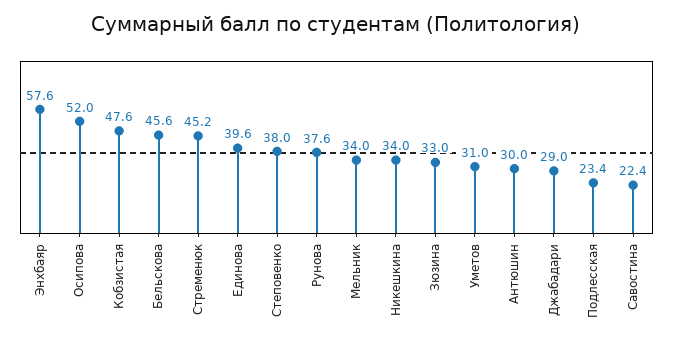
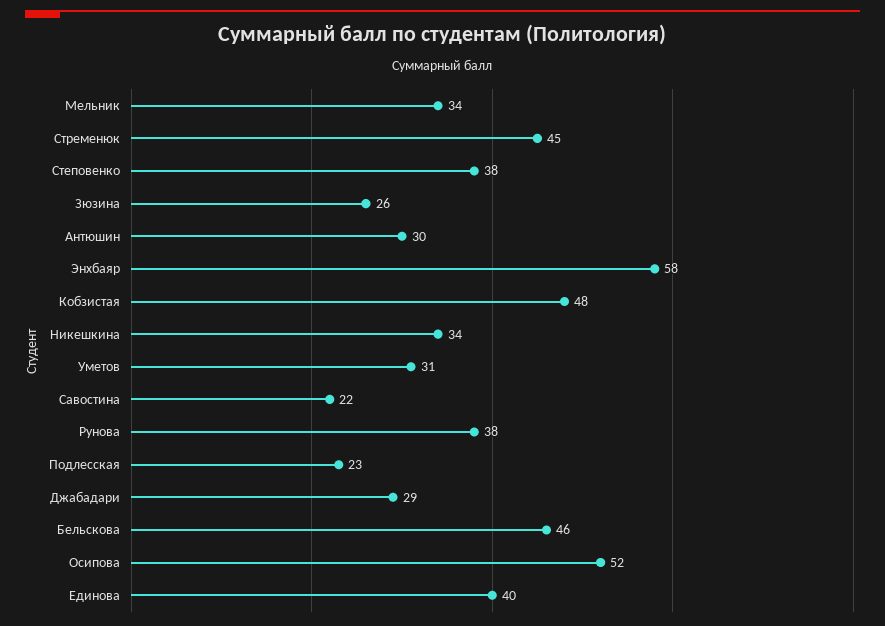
  {
    "Энхбаяр": 57.6,
    "Осипова": 52,
    "Кобзистая": 47.6,
    "Бельскова": 45.6,
    "Стременюк": 45.2,
    "Единова": 39.6,
    "Степовенко": 38,
    "Рунова": 37.6,
    "Мельник": 34,
    "Никешкина": 34,
-   "Зюзина": 33,
+   "Зюзина": 26,
    "Уметов": 31,
    "Антюшин": 30,
    "Джабадари": 29,
    "Подлесская": 23.4,
    "Савостина": 22.4
  }

